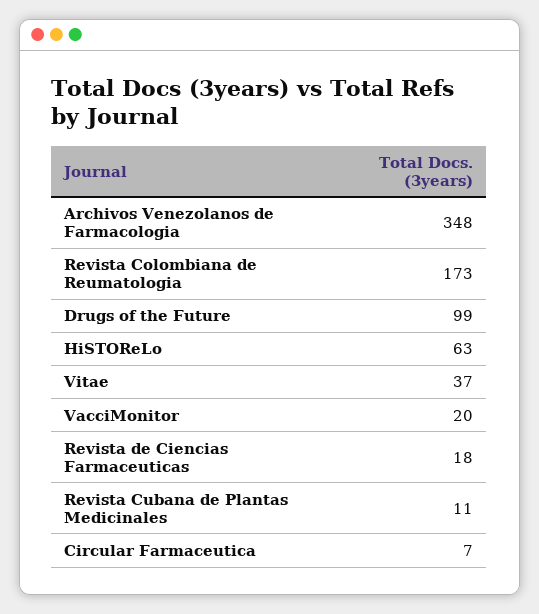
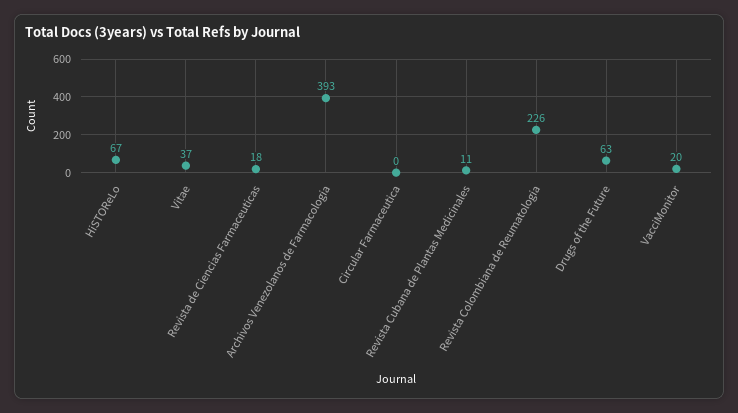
  {
-   "Archivos Venezolanos de Farmacologia": 348,
+   "Archivos Venezolanos de Farmacologia": 393,
-   "Revista Colombiana de Reumatologia": 173,
+   "Revista Colombiana de Reumatologia": 226,
-   "Drugs of the Future": 99,
+   "Drugs of the Future": 63,
-   "HiSTOReLo": 63,
+   "HiSTOReLo": 67,
    "Vitae": 37,
    "VacciMonitor": 20,
    "Revista de Ciencias Farmaceuticas": 18,
    "Revista Cubana de Plantas Medicinales": 11,
-   "Circular Farmaceutica": 7
+   "Circular Farmaceutica": 0
  }

